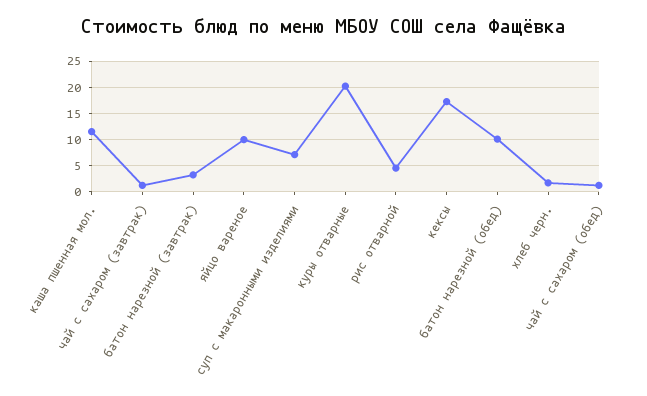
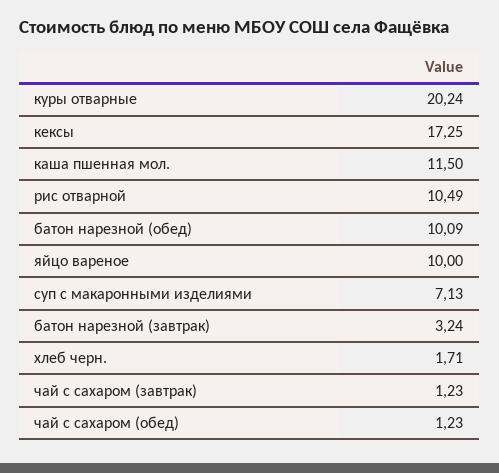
  {
    "каша пшенная мол.": 11.5,
    "чай с сахаром (завтрак)": 1.23,
    "батон нарезной (завтрак)": 3.24,
    "яйцо вареное": 10,
    "суп с макаронными изделиями": 7.13,
    "куры отварные": 20.24,
-   "рис отварной": 5,
+   "рис отварной": 10.49,
    "кексы": 17.25,
    "батон нарезной (обед)": 10.09,
    "хлеб черн.": 1.71,
    "чай с сахаром (обед)": 1.23
  }

